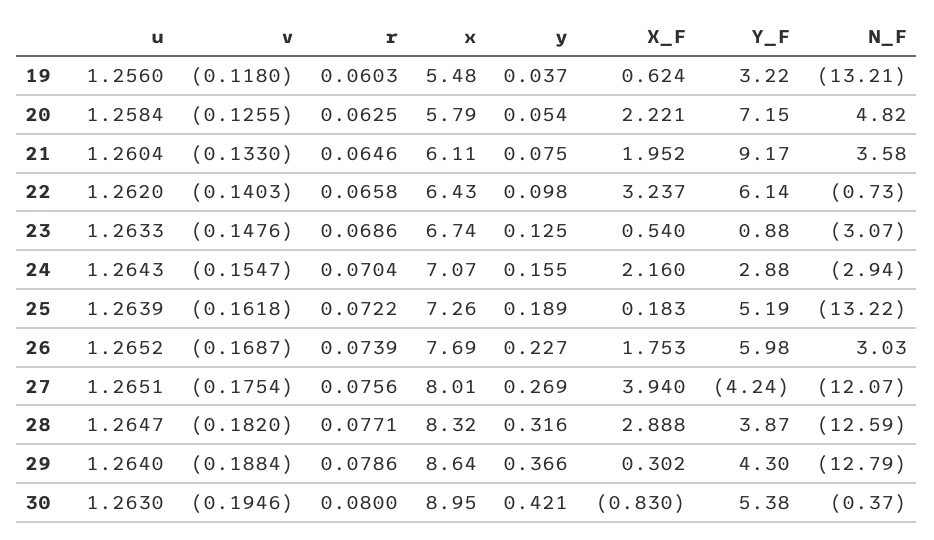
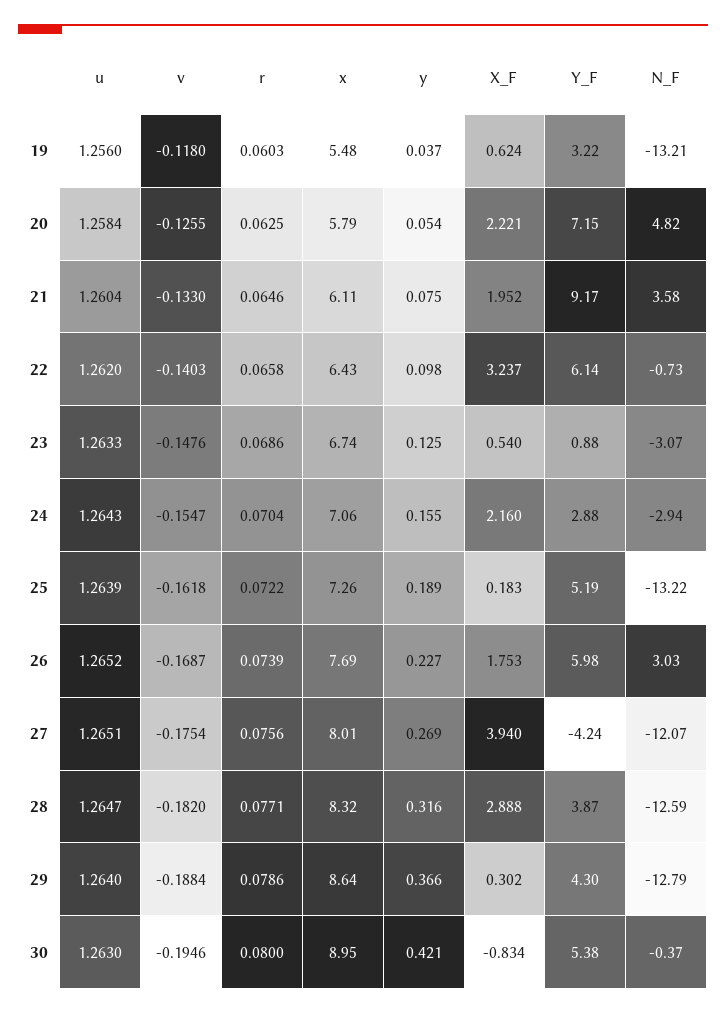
  {
    "u": {
      "19": 1.256,
      "20": 1.2584,
      "21": 1.2604,
      "22": 1.262,
      "23": 1.2633,
      "24": 1.2643,
      "25": 1.2639,
      "26": 1.2652,
      "27": 1.2651,
      "28": 1.2647,
      "29": 1.264,
      "30": 1.263
    },
    "v": {
      "19": -0.118,
      "20": -0.1255,
      "21": -0.133,
      "22": -0.1403,
      "23": -0.1476,
      "24": -0.1547,
      "25": -0.1618,
      "26": -0.1687,
      "27": -0.1754,
      "28": -0.182,
      "29": -0.1884,
      "30": -0.1946
    },
    "r": {
      "19": 0.0603,
      "20": 0.0625,
      "21": 0.0646,
      "22": 0.0658,
      "23": 0.0686,
      "24": 0.0704,
      "25": 0.0722,
      "26": 0.0739,
      "27": 0.0756,
      "28": 0.0771,
      "29": 0.0786,
      "30": 0.08
    },
    "x": {
      "19": 5.48,
      "20": 5.79,
      "21": 6.11,
      "22": 6.43,
      "23": 6.74,
-     "24": 7.07,
+     "24": 7.06,
      "25": 7.26,
      "26": 7.69,
      "27": 8.01,
      "28": 8.32,
      "29": 8.64,
      "30": 8.95
    },
    "y": {
      "19": 0.037,
      "20": 0.054,
      "21": 0.075,
      "22": 0.098,
      "23": 0.125,
      "24": 0.155,
      "25": 0.189,
      "26": 0.227,
      "27": 0.269,
      "28": 0.316,
      "29": 0.366,
      "30": 0.421
    },
    "X_F": {
      "19": 0.624,
      "20": 2.221,
      "21": 1.952,
      "22": 3.237,
      "23": 0.54,
      "24": 2.16,
      "25": 0.183,
      "26": 1.753,
      "27": 3.94,
      "28": 2.888,
      "29": 0.302,
-     "30": -0.83
+     "30": -0.834
    },
    "Y_F": {
      "19": 3.22,
      "20": 7.15,
      "21": 9.17,
      "22": 6.14,
      "23": 0.88,
      "24": 2.88,
      "25": 5.19,
      "26": 5.98,
      "27": -4.24,
      "28": 3.87,
      "29": 4.3,
      "30": 5.38
    },
    "N_F": {
      "19": -13.21,
      "20": 4.82,
      "21": 3.58,
      "22": -0.73,
      "23": -3.07,
      "24": -2.94,
      "25": -13.22,
      "26": 3.03,
      "27": -12.07,
      "28": -12.59,
      "29": -12.79,
      "30": -0.37
    }
  }

